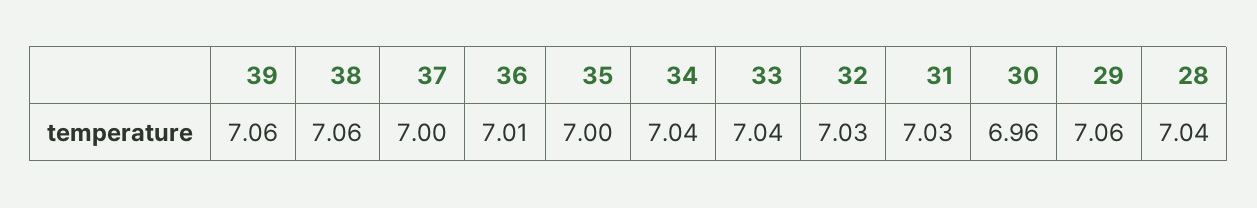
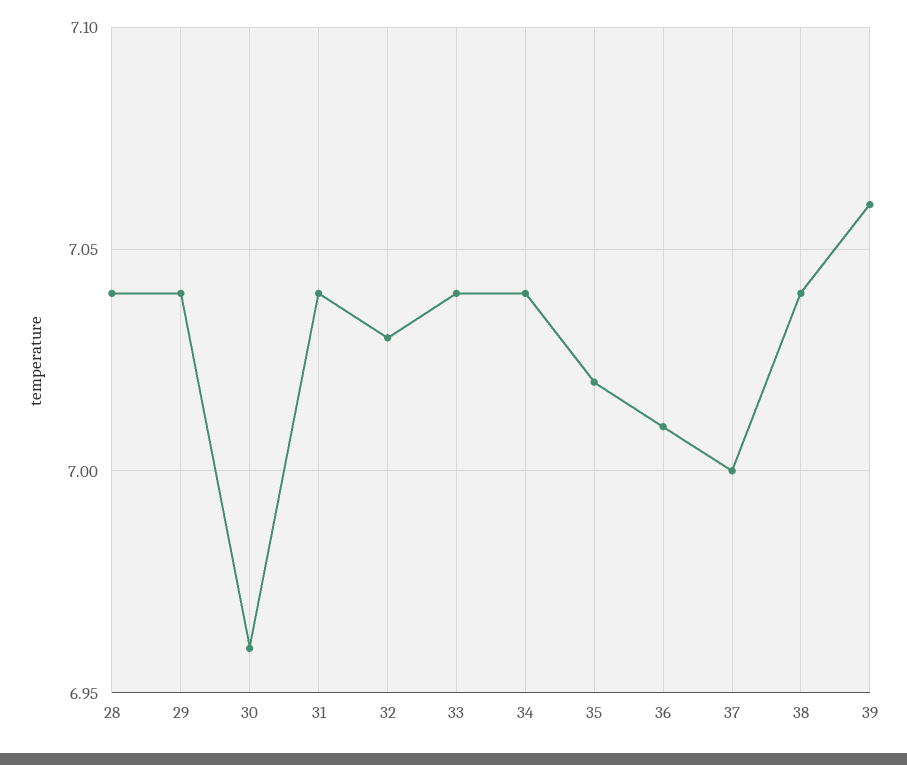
  {
    "39": 7.06,
-   "38": 7.06,
+   "38": 7.04,
    "37": 7,
    "36": 7.01,
-   "35": 7,
+   "35": 7.02,
    "34": 7.04,
    "33": 7.04,
    "32": 7.03,
-   "31": 7.03,
+   "31": 7.04,
    "30": 6.96,
-   "29": 7.06,
+   "29": 7.04,
    "28": 7.04
  }

